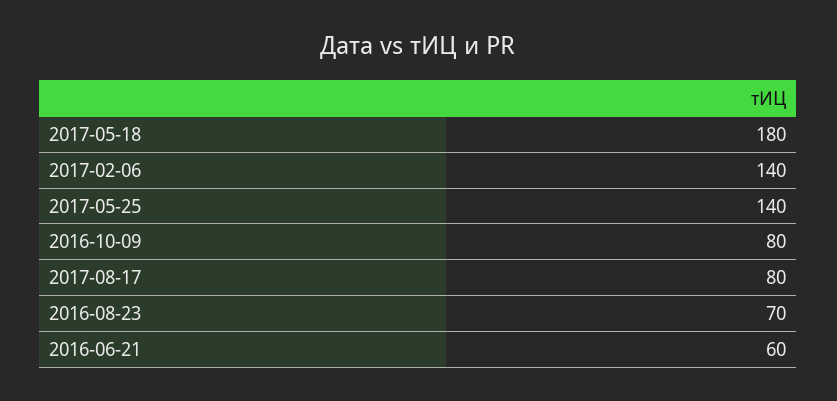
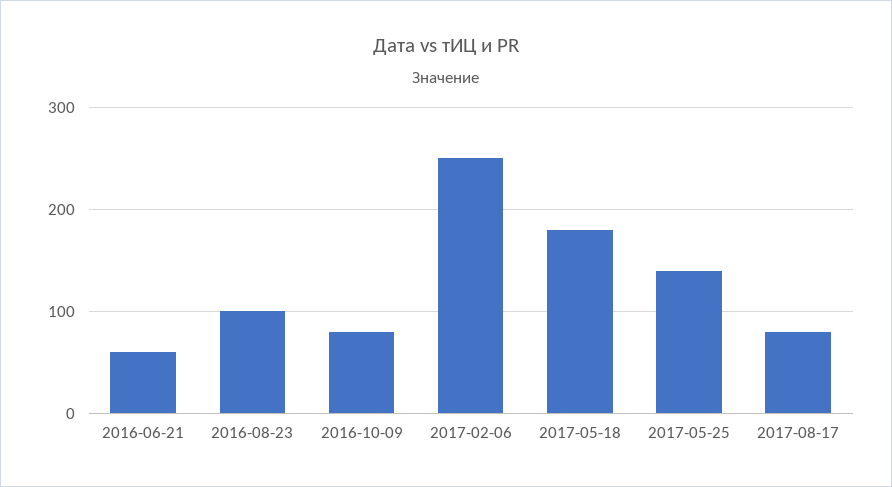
  {
    "2017-05-18": 180,
-   "2017-02-06": 140,
+   "2017-02-06": 250,
    "2017-05-25": 140,
    "2016-10-09": 80,
    "2017-08-17": 80,
-   "2016-08-23": 70,
+   "2016-08-23": 100,
    "2016-06-21": 60
  }

